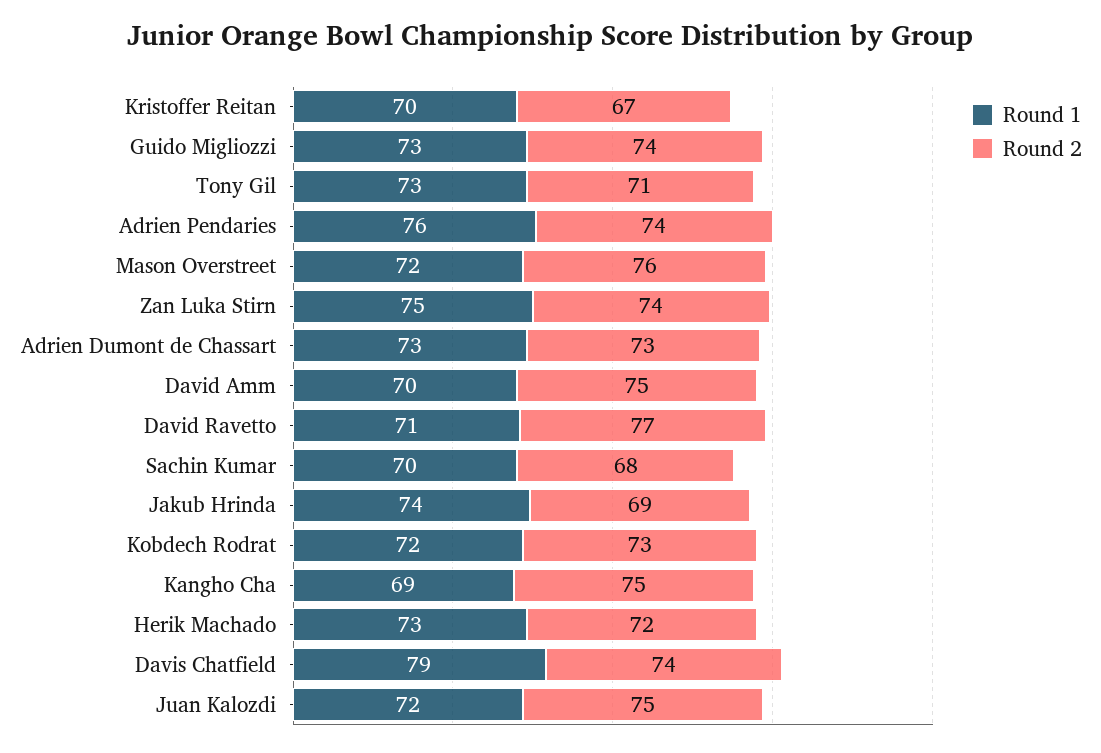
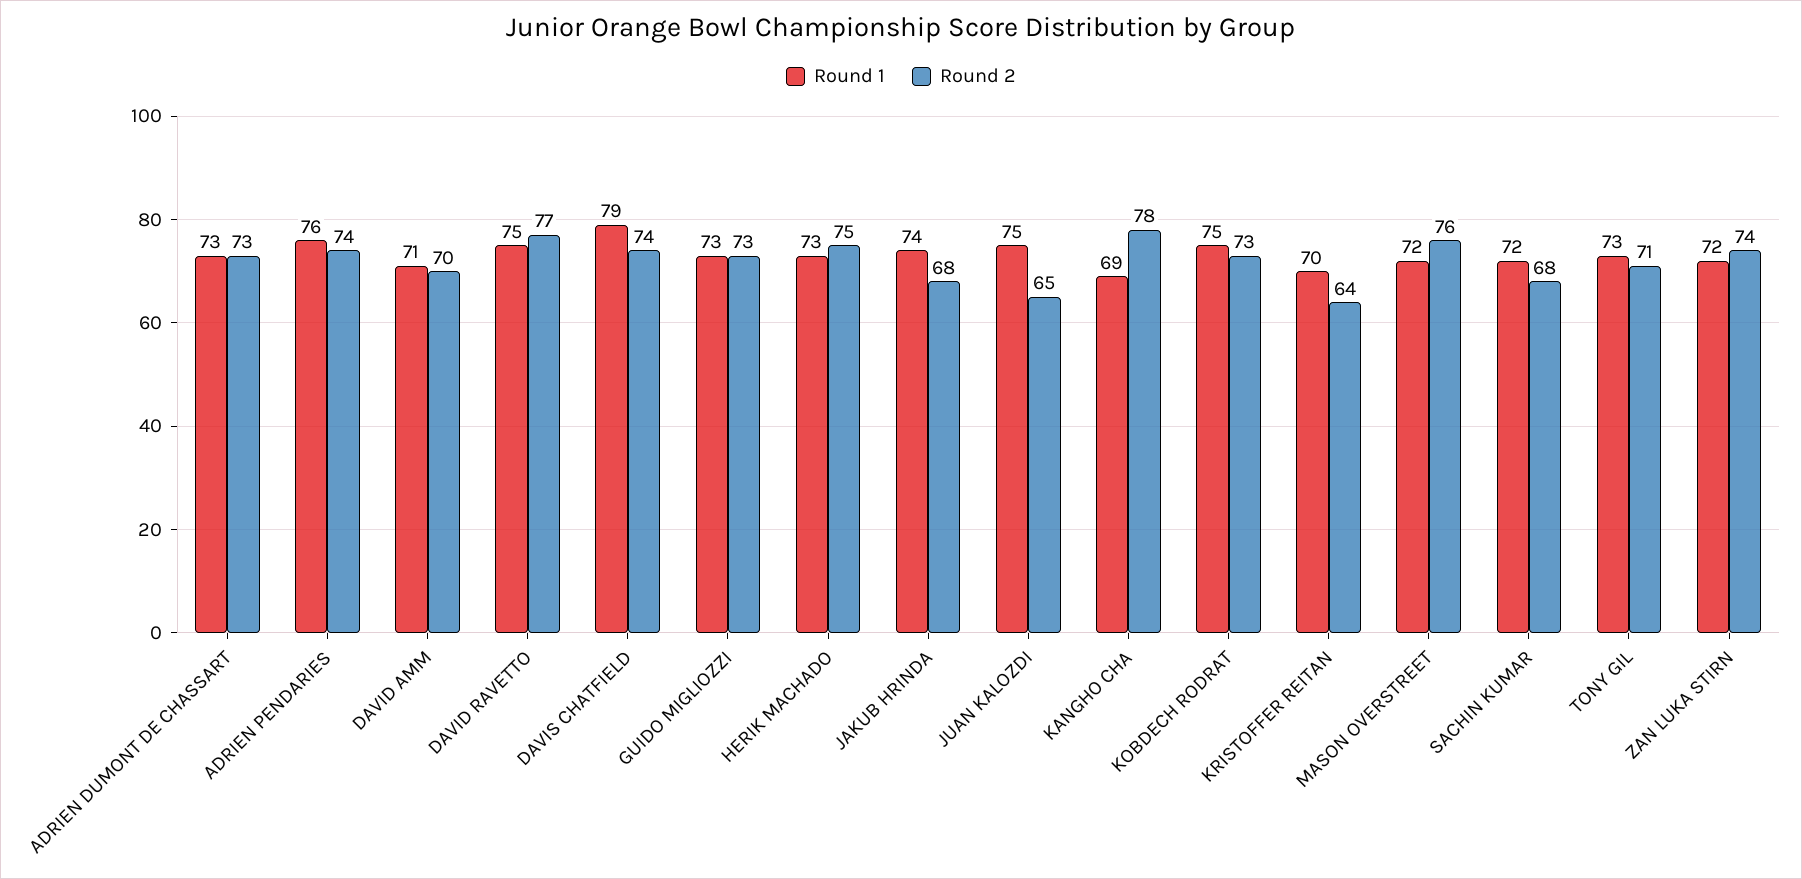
  {
    "Round 1": {
      "Kristoffer Reitan": 70,
      "Guido Migliozzi": 73,
      "Tony Gil": 73,
      "Adrien Pendaries": 76,
      "Mason Overstreet": 72,
-     "Zan Luka Stirn": 75,
+     "Zan Luka Stirn": 72,
      "Adrien Dumont de Chassart": 73,
-     "David Amm": 70,
+     "David Amm": 71,
-     "David Ravetto": 71,
+     "David Ravetto": 75,
-     "Sachin Kumar": 70,
+     "Sachin Kumar": 72,
      "Jakub Hrinda": 74,
-     "Kobdech Rodrat": 72,
+     "Kobdech Rodrat": 75,
      "Kangho Cha": 69,
      "Herik Machado": 73,
      "Davis Chatfield": 79,
-     "Juan Kalozdi": 72
+     "Juan Kalozdi": 75
    },
    "Round 2": {
-     "Kristoffer Reitan": 67,
+     "Kristoffer Reitan": 64,
-     "Guido Migliozzi": 74,
+     "Guido Migliozzi": 73,
      "Tony Gil": 71,
      "Adrien Pendaries": 74,
      "Mason Overstreet": 76,
      "Zan Luka Stirn": 74,
      "Adrien Dumont de Chassart": 73,
-     "David Amm": 75,
+     "David Amm": 70,
      "David Ravetto": 77,
      "Sachin Kumar": 68,
-     "Jakub Hrinda": 69,
+     "Jakub Hrinda": 68,
      "Kobdech Rodrat": 73,
-     "Kangho Cha": 75,
+     "Kangho Cha": 78,
-     "Herik Machado": 72,
+     "Herik Machado": 75,
      "Davis Chatfield": 74,
-     "Juan Kalozdi": 75
+     "Juan Kalozdi": 65
    }
  }

